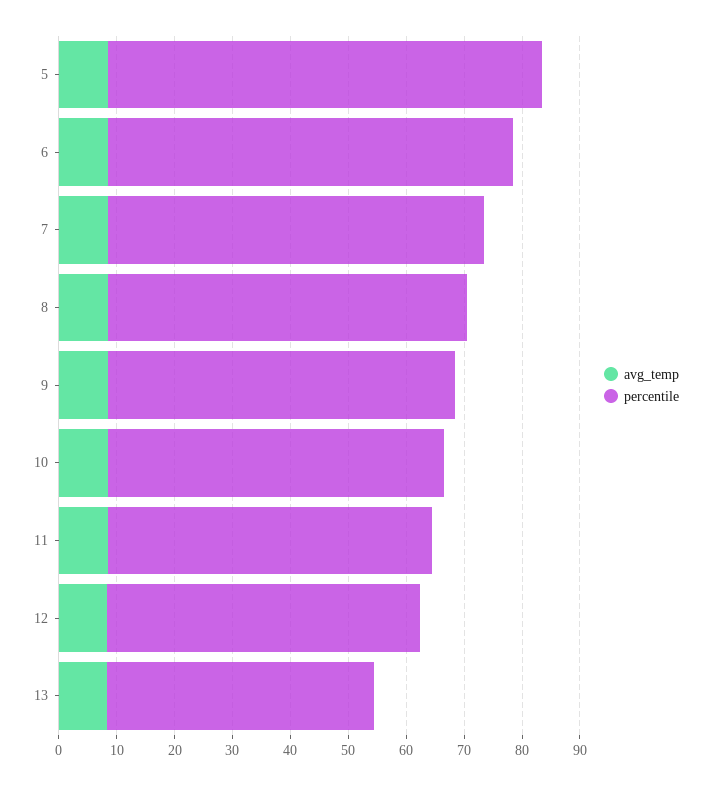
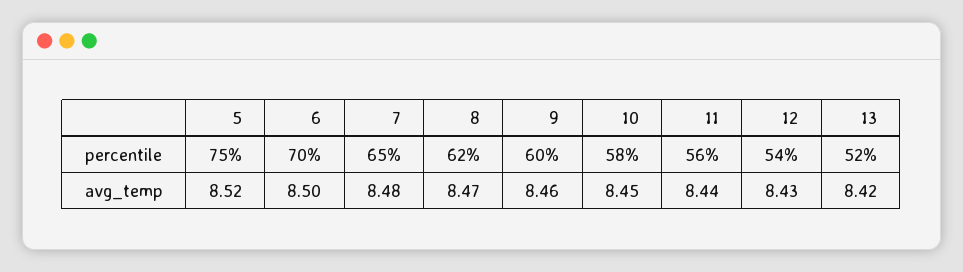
  {
    "avg_temp": {
      "5": 8.52,
      "6": 8.5,
      "7": 8.48,
      "8": 8.47,
      "9": 8.46,
      "10": 8.45,
      "11": 8.44,
      "12": 8.43,
      "13": 8.42
    },
    "percentile": {
      "5": 75,
      "6": 70,
      "7": 65,
      "8": 62,
      "9": 60,
      "10": 58,
      "11": 56,
      "12": 54,
-     "13": 46
+     "13": 52
    }
  }

